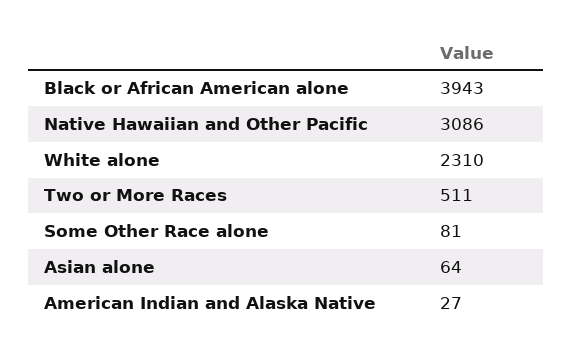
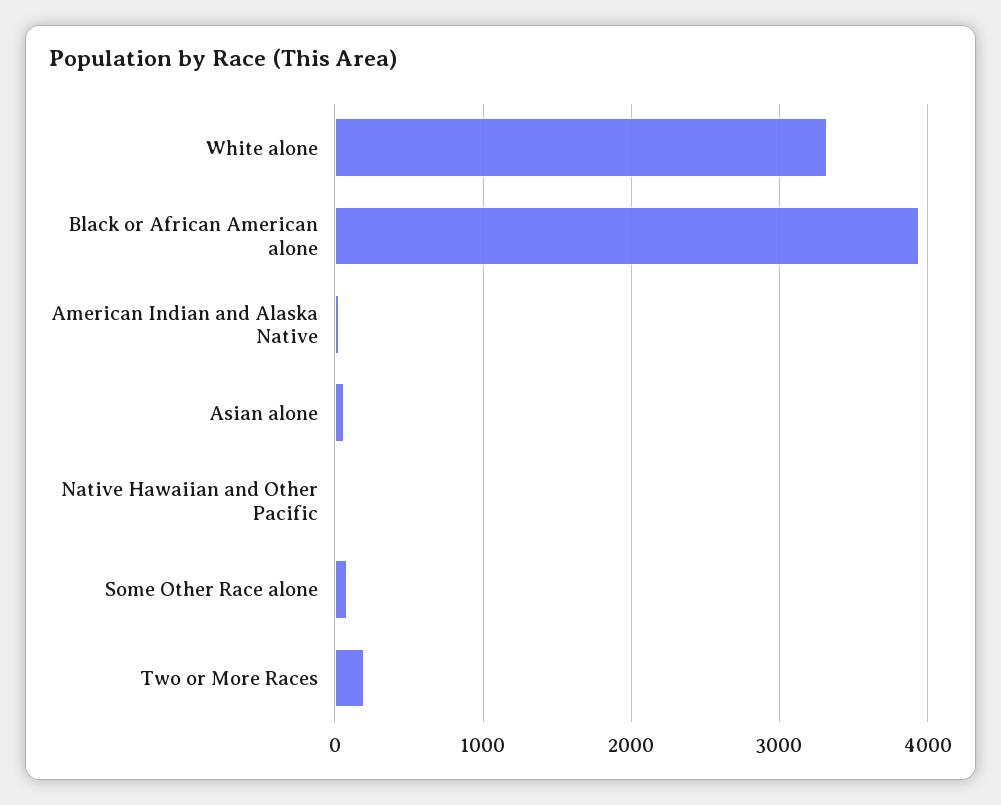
  {
    "Black or African American alone": 3943,
-   "Native Hawaiian and Other Pacific": 3086,
+   "Native Hawaiian and Other Pacific": 0,
-   "White alone": 2310,
+   "White alone": 3300,
-   "Two or More Races": 511,
+   "Two or More Races": 200,
    "Some Other Race alone": 81,
    "Asian alone": 64,
    "American Indian and Alaska Native": 27
  }

